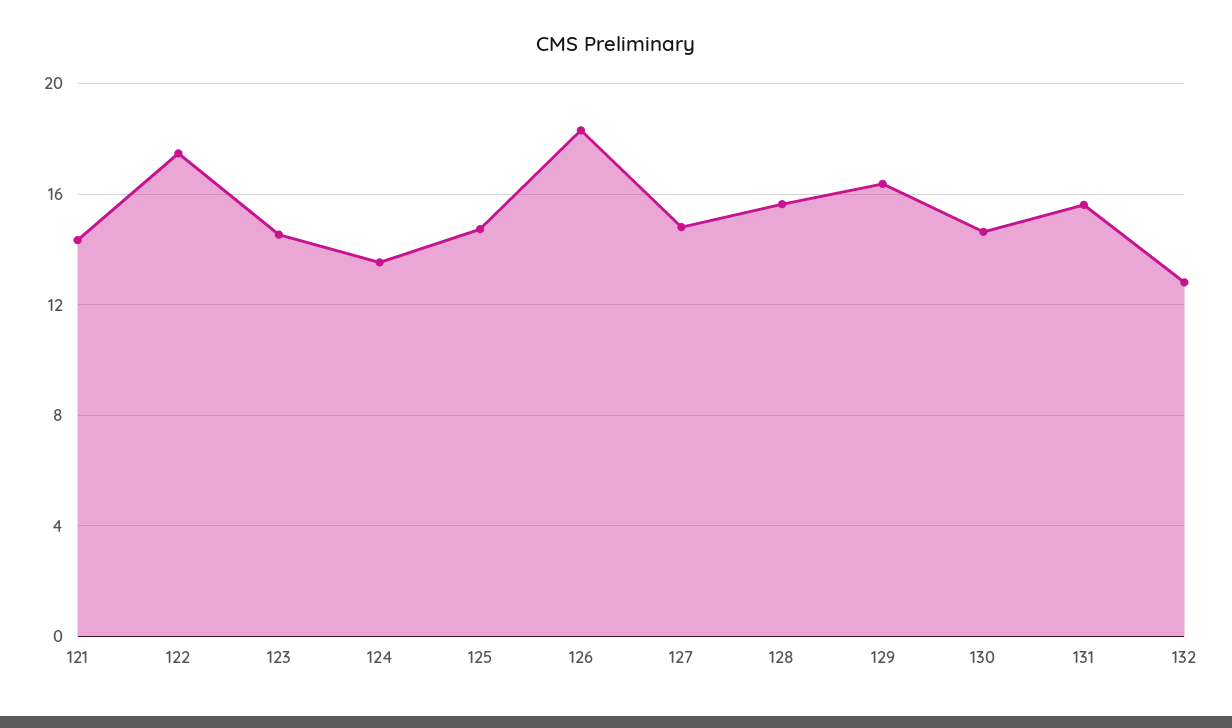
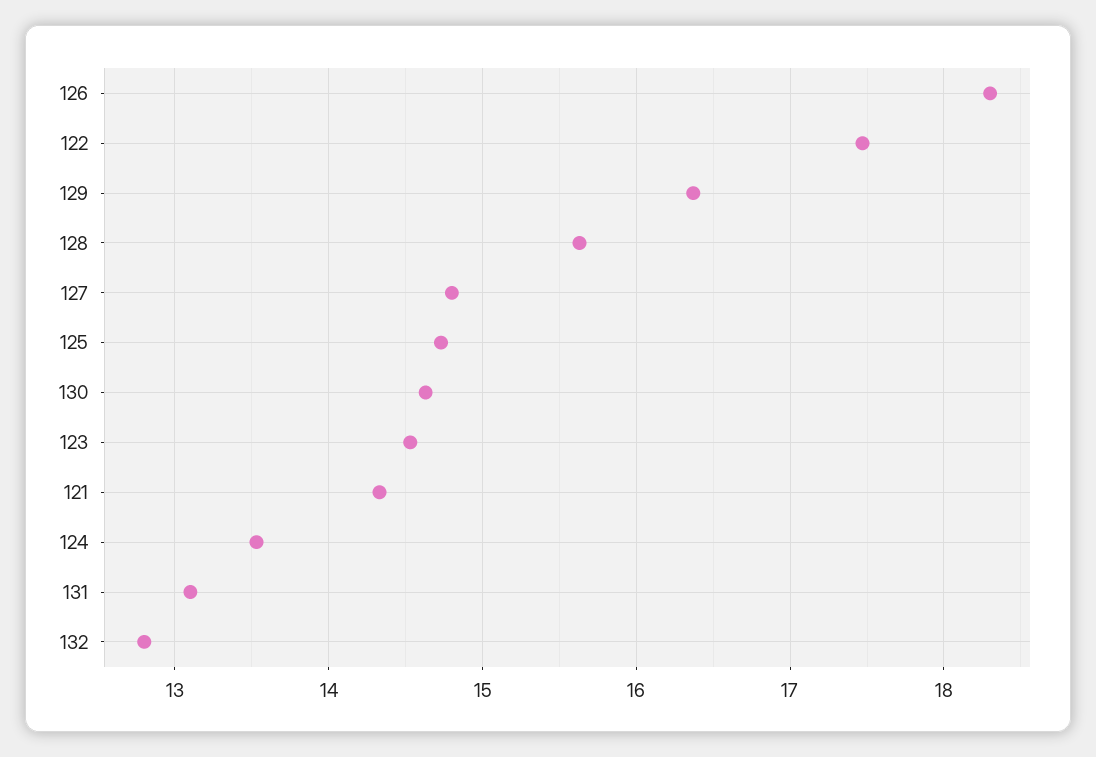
  {
    "121": 14.3,
    "122": 17.5,
    "123": 14.5,
    "124": 13.5,
    "125": 14.7,
    "126": 18.3,
    "127": 14.8,
    "128": 15.6,
    "129": 16.4,
    "130": 14.6,
-   "131": 15.5,
+   "131": 13.1,
    "132": 12.8
  }

